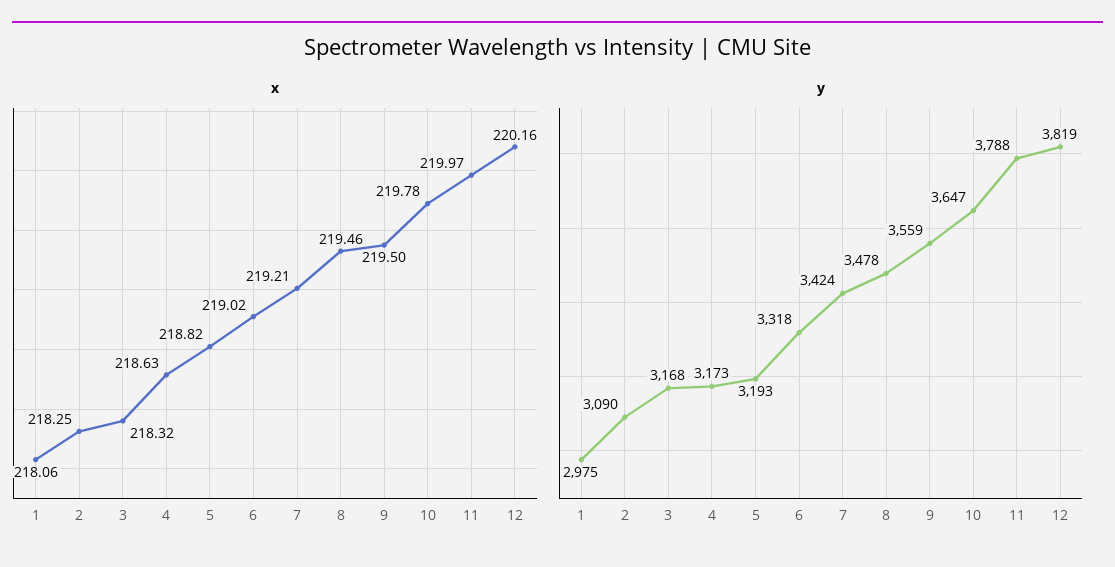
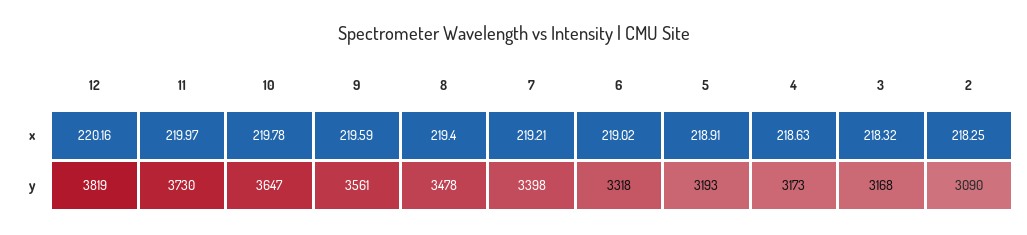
  {
    "x": {
-     "1": 218.06,
      "2": 218.25,
      "3": 218.32,
      "4": 218.63,
-     "5": 218.82,
+     "5": 218.91,
      "6": 219.02,
      "7": 219.21,
-     "8": 219.46,
+     "8": 219.4,
-     "9": 219.5,
+     "9": 219.59,
      "10": 219.78,
      "11": 219.97,
      "12": 220.16
    },
    "y": {
-     "1": 2975,
      "2": 3090,
      "3": 3168,
      "4": 3173,
      "5": 3193,
      "6": 3318,
-     "7": 3424,
+     "7": 3398,
      "8": 3478,
-     "9": 3559,
+     "9": 3561,
      "10": 3647,
-     "11": 3788,
+     "11": 3730,
      "12": 3819
    }
  }

